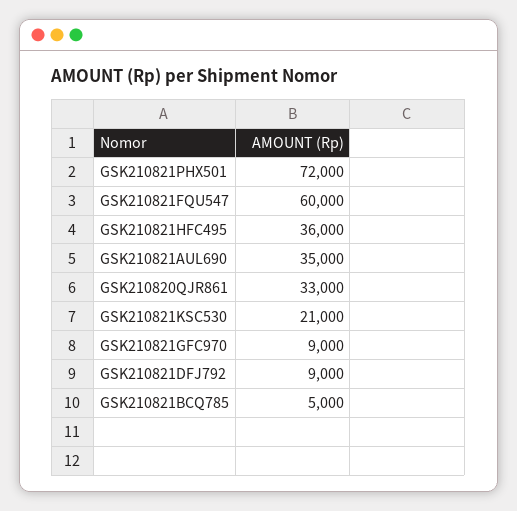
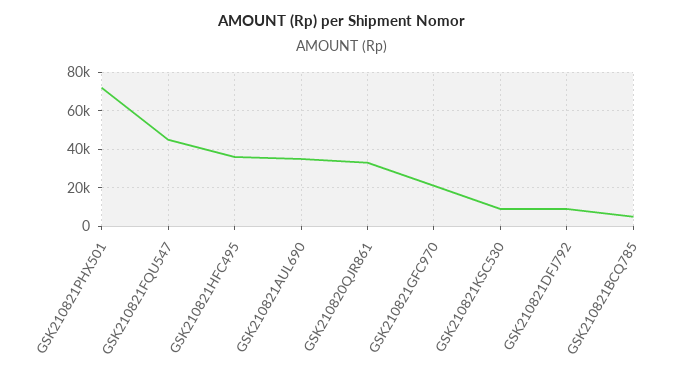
  {
    "GSK210821PHX501": 72000,
-   "GSK210821FQU547": 60000,
+   "GSK210821FQU547": 45000,
    "GSK210821HFC495": 36000,
    "GSK210821AUL690": 35000,
    "GSK210820QJR861": 33000,
-   "GSK210821KSC530": 21000,
+   "GSK210821KSC530": 10000,
-   "GSK210821GFC970": 9000,
+   "GSK210821GFC970": 20000,
    "GSK210821DFJ792": 9000,
    "GSK210821BCQ785": 5000
  }

